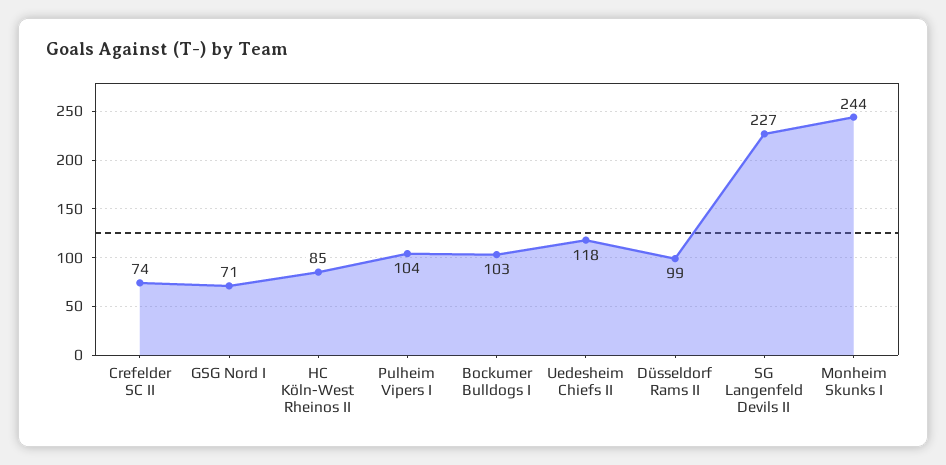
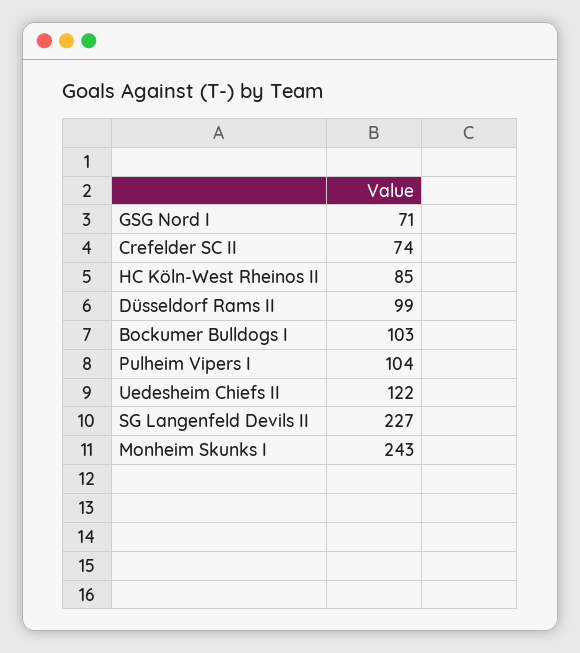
  {
    "Crefelder SC II": 74,
    "GSG Nord I": 71,
    "HC Köln-West Rheinos II": 85,
    "Pulheim Vipers I": 104,
    "Bockumer Bulldogs I": 103,
-   "Uedesheim Chiefs II": 118,
+   "Uedesheim Chiefs II": 122,
    "Düsseldorf Rams II": 99,
    "SG Langenfeld Devils II": 227,
-   "Monheim Skunks I": 244
+   "Monheim Skunks I": 243
  }

